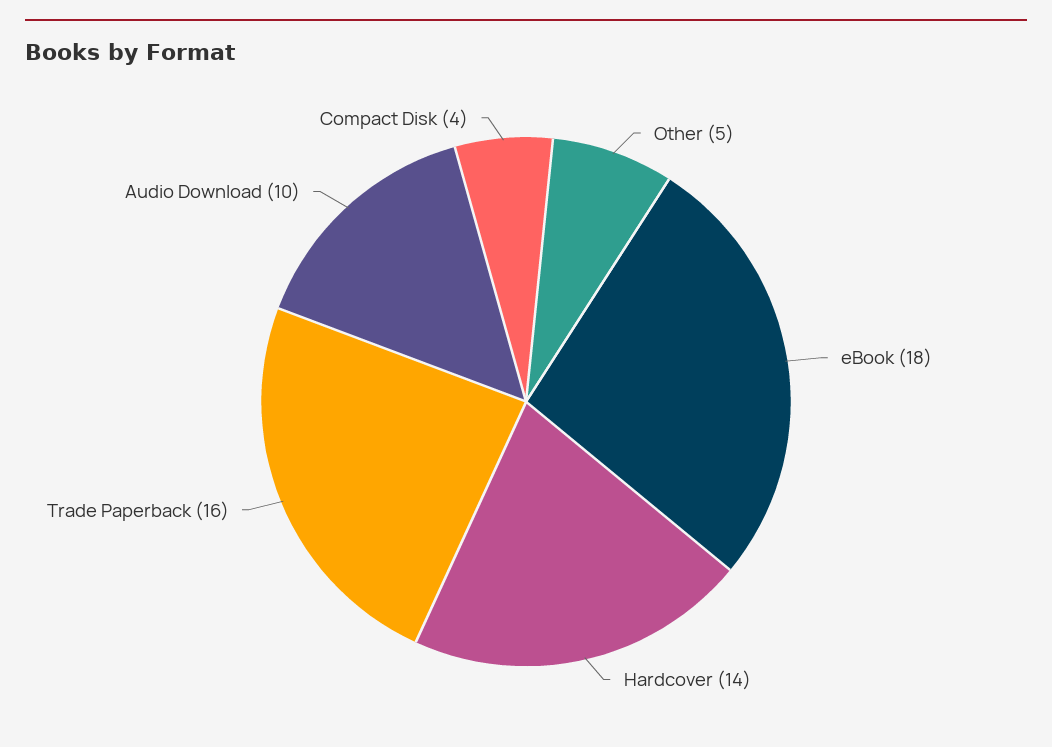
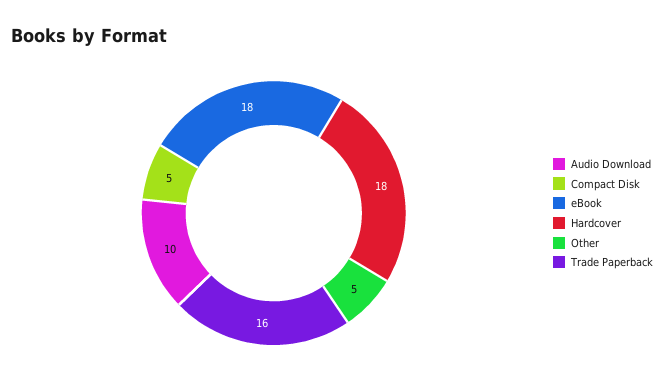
  {
    "Other": 5,
    "eBook": 18,
-   "Hardcover": 14,
+   "Hardcover": 18,
    "Trade Paperback": 16,
    "Audio Download": 10,
-   "Compact Disk": 4
+   "Compact Disk": 5
  }

